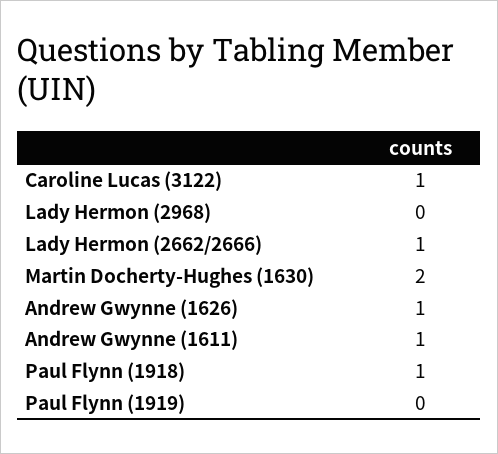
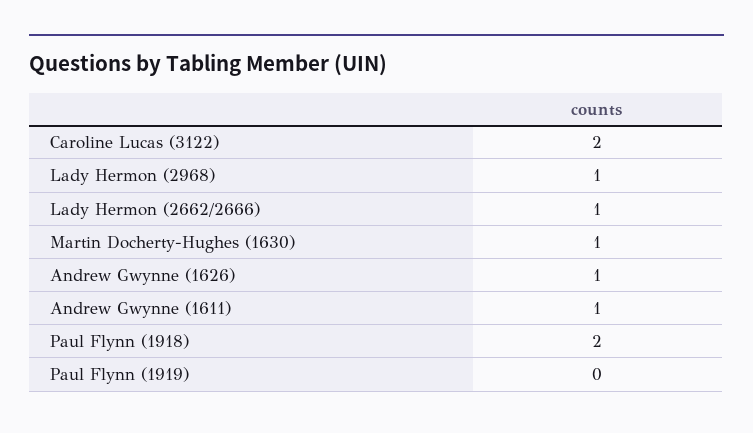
  {
-   "Caroline Lucas (3122)": 1,
+   "Caroline Lucas (3122)": 2,
-   "Lady Hermon (2968)": 0,
+   "Lady Hermon (2968)": 1,
    "Lady Hermon (2662/2666)": 1,
-   "Martin Docherty-Hughes (1630)": 2,
+   "Martin Docherty-Hughes (1630)": 1,
    "Andrew Gwynne (1626)": 1,
    "Andrew Gwynne (1611)": 1,
-   "Paul Flynn (1918)": 1,
+   "Paul Flynn (1918)": 2,
    "Paul Flynn (1919)": 0
  }

